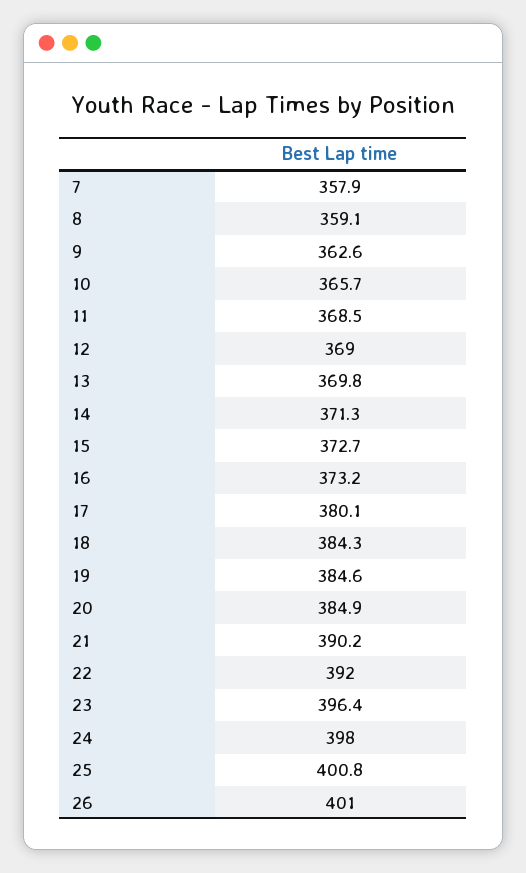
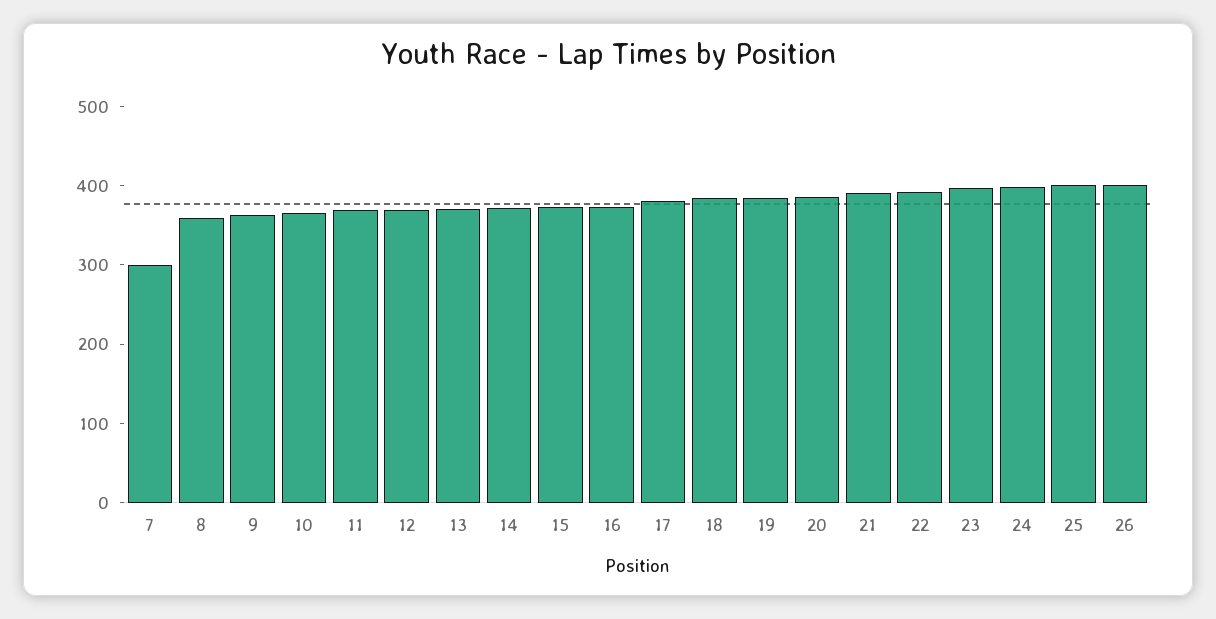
  {
-   "7": 357.9,
+   "7": 300,
    "8": 359.1,
    "9": 362.6,
    "10": 365.7,
    "11": 368.5,
    "12": 369,
    "13": 369.8,
    "14": 371.3,
    "15": 372.7,
    "16": 373.2,
    "17": 380.1,
    "18": 384.3,
    "19": 384.6,
    "20": 384.9,
    "21": 390.2,
    "22": 392,
    "23": 396.4,
    "24": 398,
    "25": 400.8,
    "26": 401
  }

